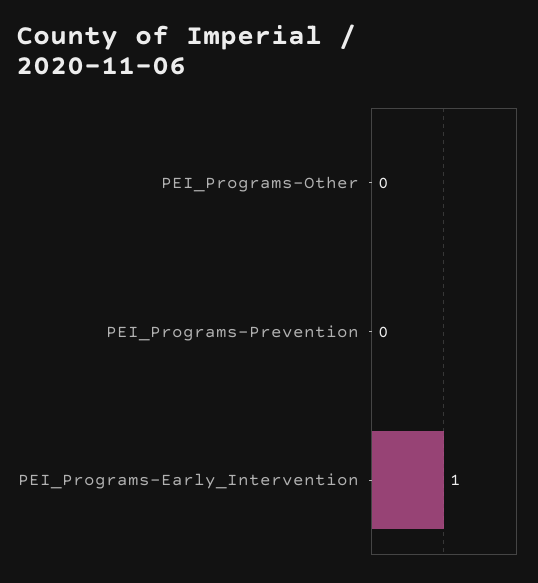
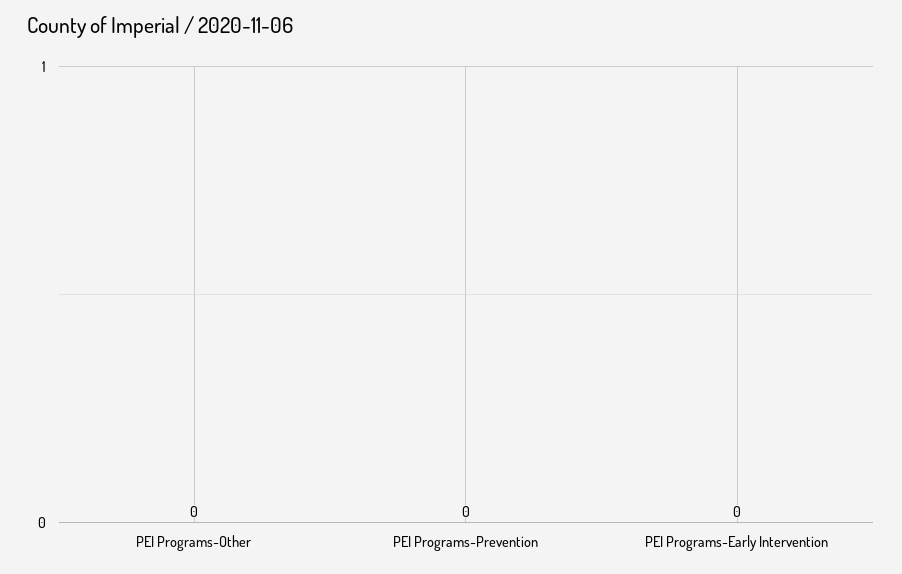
  {
    "PEI_Programs-Other": 0,
    "PEI_Programs-Prevention": 0,
-   "PEI_Programs-Early_Intervention": 1
+   "PEI_Programs-Early_Intervention": 0
  }

